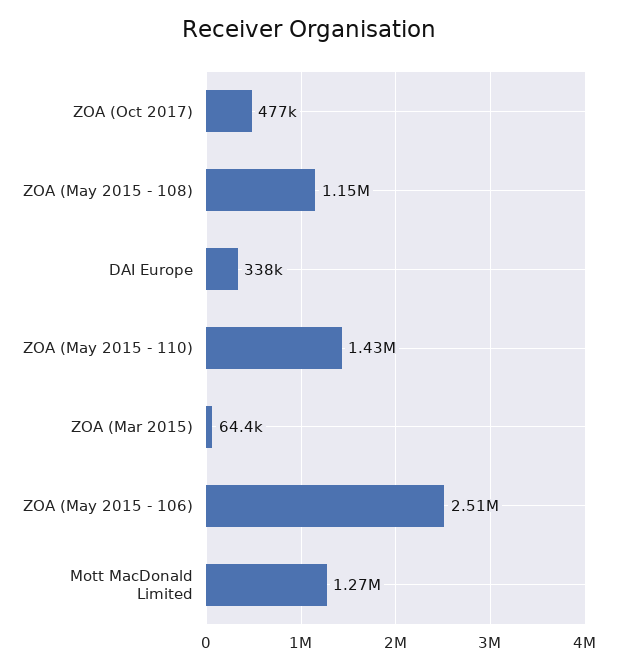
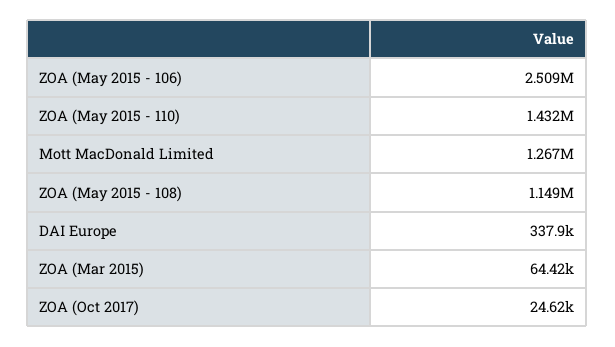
  {
-   "ZOA (Oct 2017)": 477000,
+   "ZOA (Oct 2017)": 24620,
    "ZOA (May 2015 - 108)": 1149000,
    "DAI Europe": 337900,
    "ZOA (May 2015 - 110)": 1432000,
    "ZOA (Mar 2015)": 64420,
    "ZOA (May 2015 - 106)": 2509000,
    "Mott MacDonald Limited": 1267000
  }

